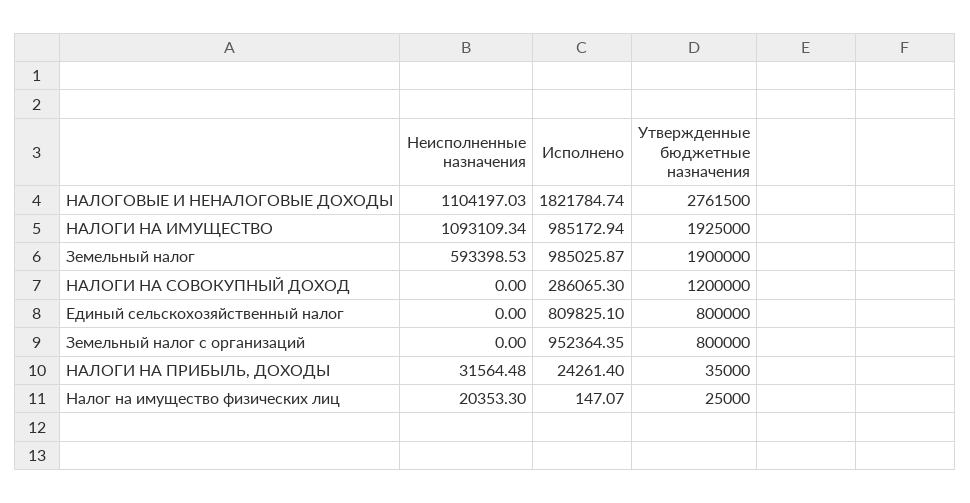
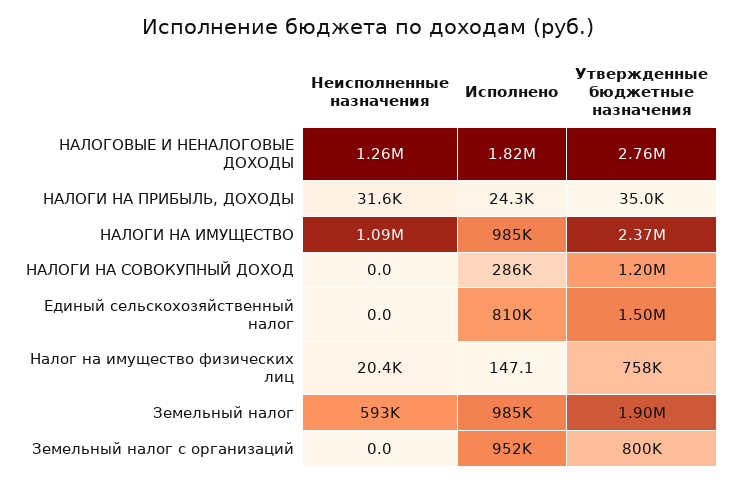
  {
    "Неисполненные назначения": {
-     "НАЛОГОВЫЕ И НЕНАЛОГОВЫЕ ДОХОДЫ": 1104197.03,
+     "НАЛОГОВЫЕ И НЕНАЛОГОВЫЕ ДОХОДЫ": 1260000,
      "НАЛОГИ НА ИМУЩЕСТВО": 1093109.34,
      "Земельный налог": 593398.53,
      "НАЛОГИ НА СОВОКУПНЫЙ ДОХОД": 0,
      "Единый сельскохозяйственный налог": 0,
      "Земельный налог с организаций": 0,
      "НАЛОГИ НА ПРИБЫЛЬ, ДОХОДЫ": 31564.48,
      "Налог на имущество физических лиц": 20353.3
    },
    "Исполнено": {
      "НАЛОГОВЫЕ И НЕНАЛОГОВЫЕ ДОХОДЫ": 1821784.74,
      "НАЛОГИ НА ИМУЩЕСТВО": 985172.94,
      "Земельный налог": 985025.87,
      "НАЛОГИ НА СОВОКУПНЫЙ ДОХОД": 286065.3,
      "Единый сельскохозяйственный налог": 809825.1,
      "Земельный налог с организаций": 952364.35,
      "НАЛОГИ НА ПРИБЫЛЬ, ДОХОДЫ": 24261.4,
      "Налог на имущество физических лиц": 147.07
    },
    "Утвержденные бюджетные назначения": {
      "НАЛОГОВЫЕ И НЕНАЛОГОВЫЕ ДОХОДЫ": 2761500,
-     "НАЛОГИ НА ИМУЩЕСТВО": 1925000,
+     "НАЛОГИ НА ИМУЩЕСТВО": 2370000,
      "Земельный налог": 1900000,
      "НАЛОГИ НА СОВОКУПНЫЙ ДОХОД": 1200000,
-     "Единый сельскохозяйственный налог": 800000,
+     "Единый сельскохозяйственный налог": 1500000,
      "Земельный налог с организаций": 800000,
      "НАЛОГИ НА ПРИБЫЛЬ, ДОХОДЫ": 35000,
-     "Налог на имущество физических лиц": 25000
+     "Налог на имущество физических лиц": 758000
    }
  }

